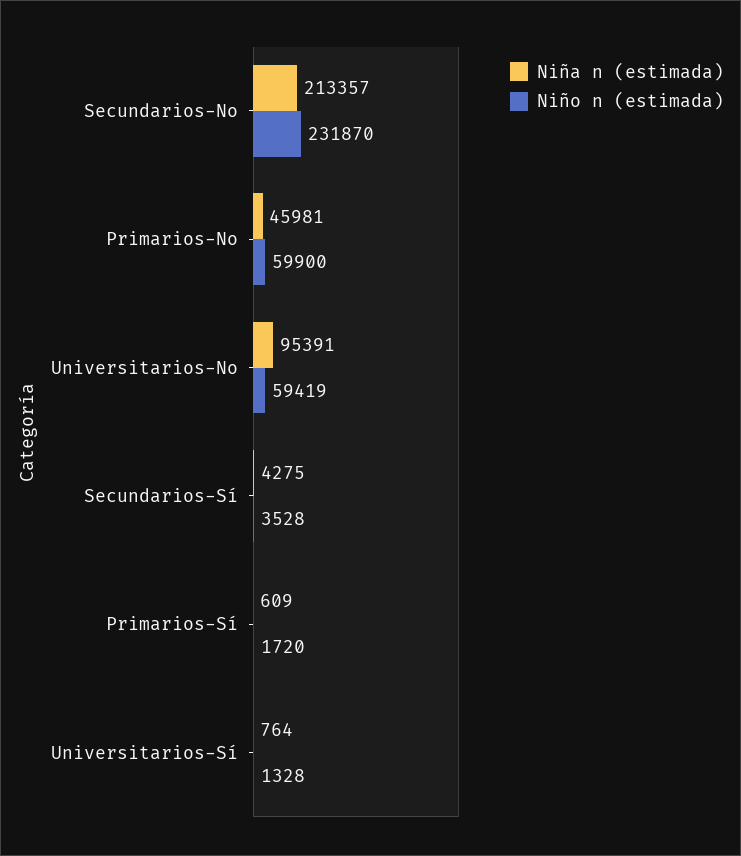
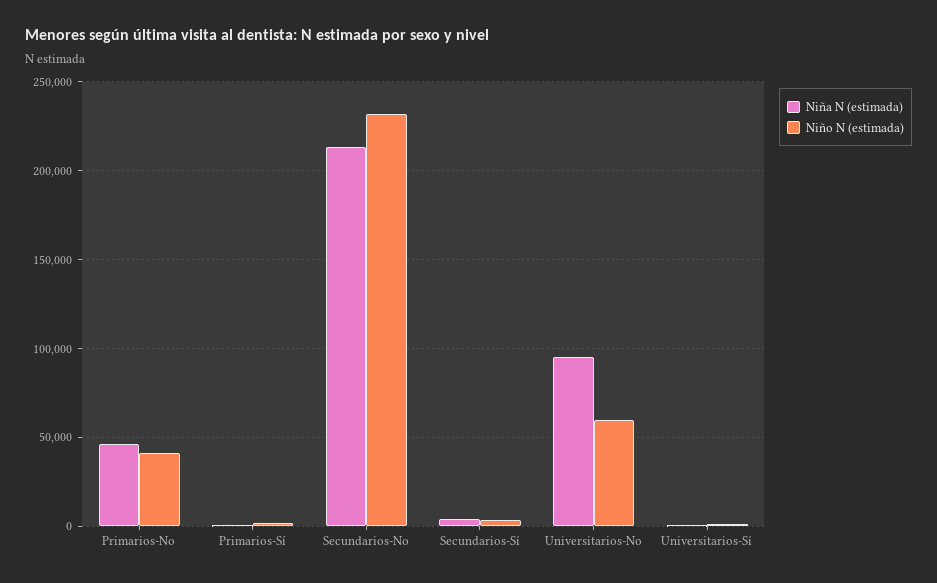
  {
    "Niña n (estimada)": {
      "Secundarios-No": 213357,
      "Primarios-No": 45981,
      "Universitarios-No": 95391,
      "Secundarios-Sí": 4275,
      "Primarios-Sí": 609,
      "Universitarios-Sí": 764
    },
    "Niño n (estimada)": {
      "Secundarios-No": 231870,
-     "Primarios-No": 59900,
+     "Primarios-No": 40000,
      "Universitarios-No": 59419,
      "Secundarios-Sí": 3528,
      "Primarios-Sí": 1720,
      "Universitarios-Sí": 1328
    }
  }

